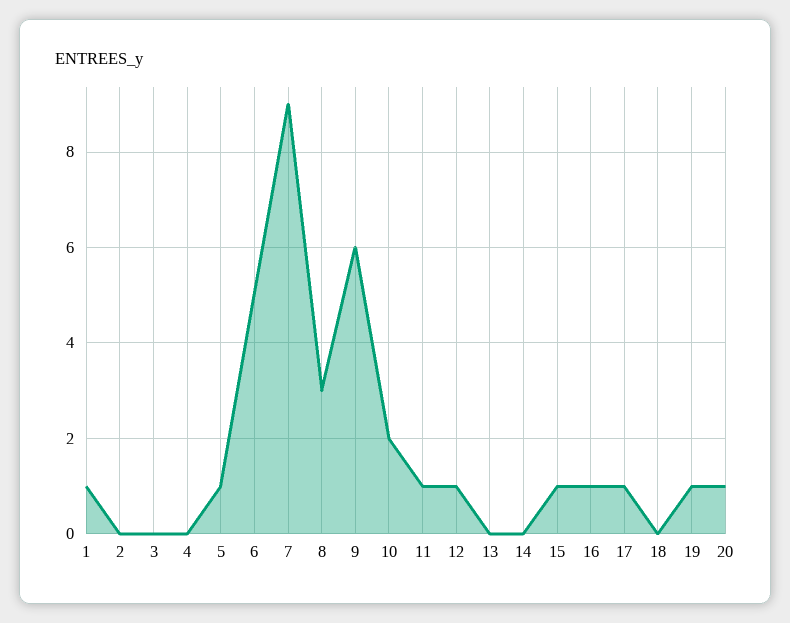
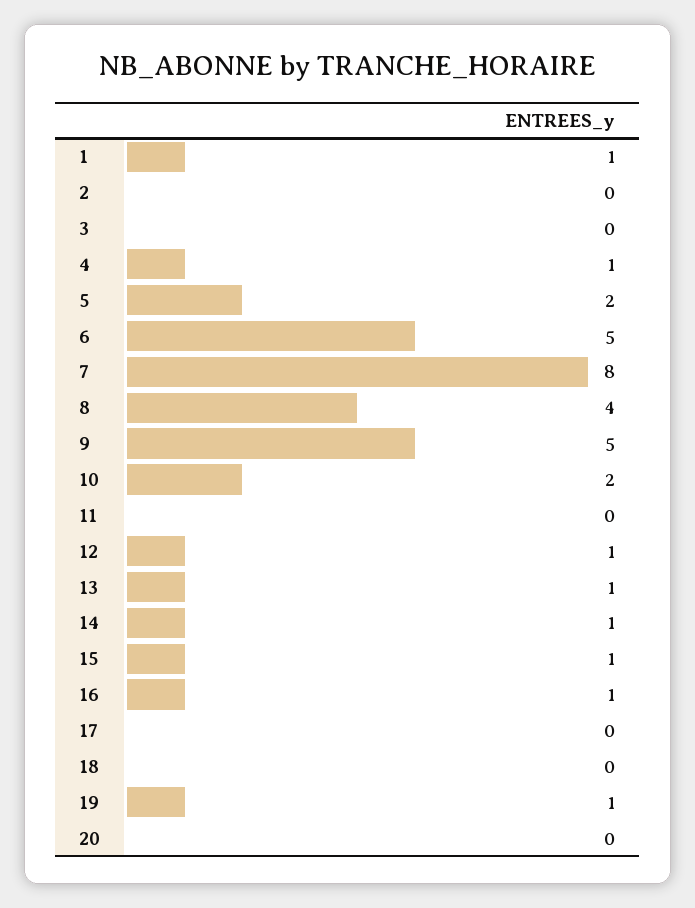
  {
    "1": 1,
    "2": 0,
    "3": 0,
-   "4": 0,
+   "4": 1,
-   "5": 1,
+   "5": 2,
    "6": 5,
-   "7": 9,
+   "7": 8,
-   "8": 3,
+   "8": 4,
-   "9": 6,
+   "9": 5,
    "10": 2,
-   "11": 1,
+   "11": 0,
    "12": 1,
-   "13": 0,
+   "13": 1,
-   "14": 0,
+   "14": 1,
    "15": 1,
    "16": 1,
-   "17": 1,
+   "17": 0,
    "18": 0,
    "19": 1,
-   "20": 1
+   "20": 0
  }

